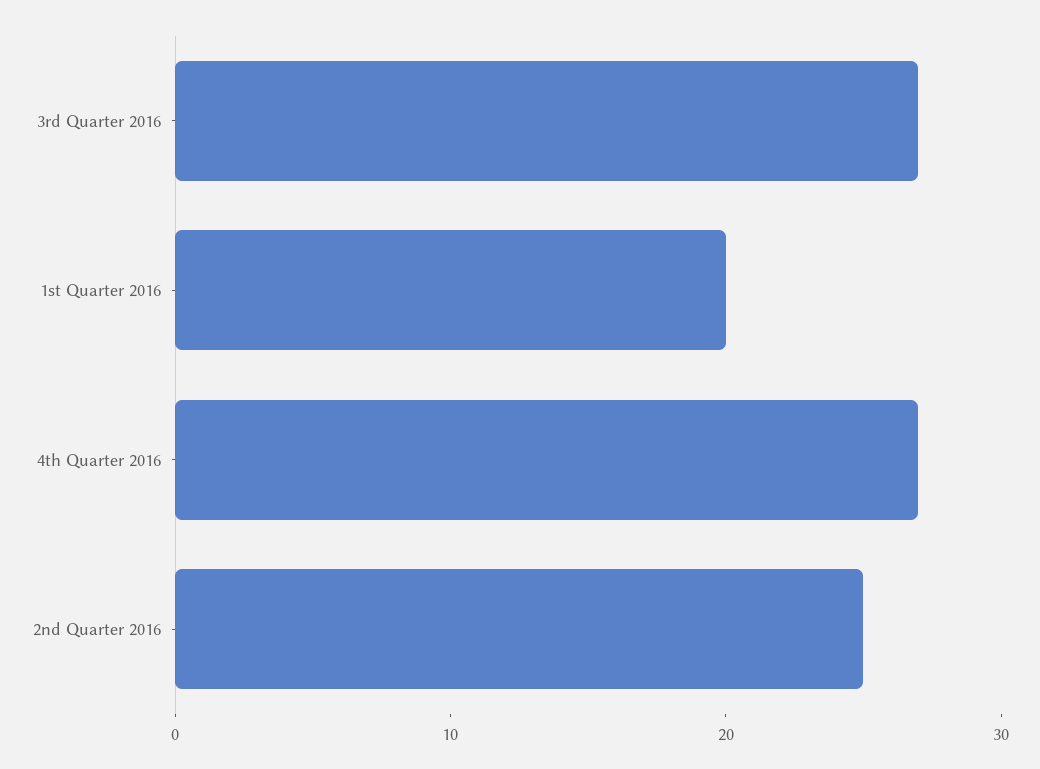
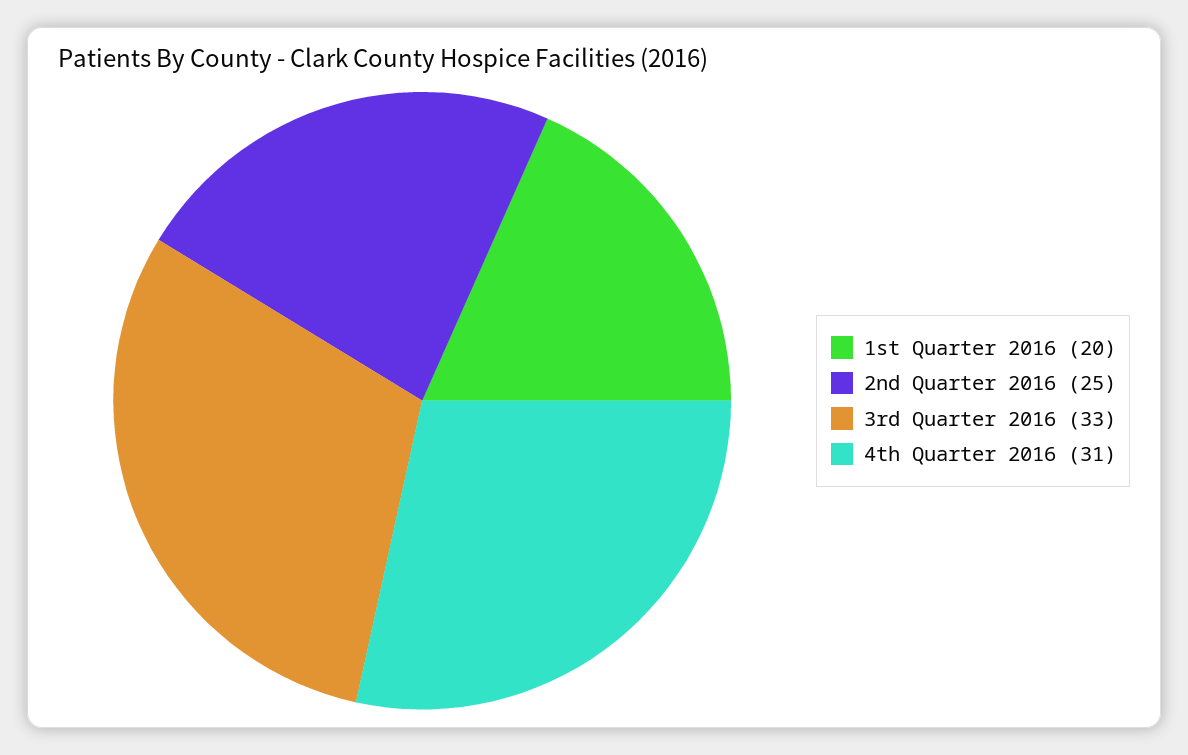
  {
-   "3rd Quarter 2016": 27,
+   "3rd Quarter 2016": 33,
    "1st Quarter 2016": 20,
-   "4th Quarter 2016": 27,
+   "4th Quarter 2016": 31,
    "2nd Quarter 2016": 25
  }

